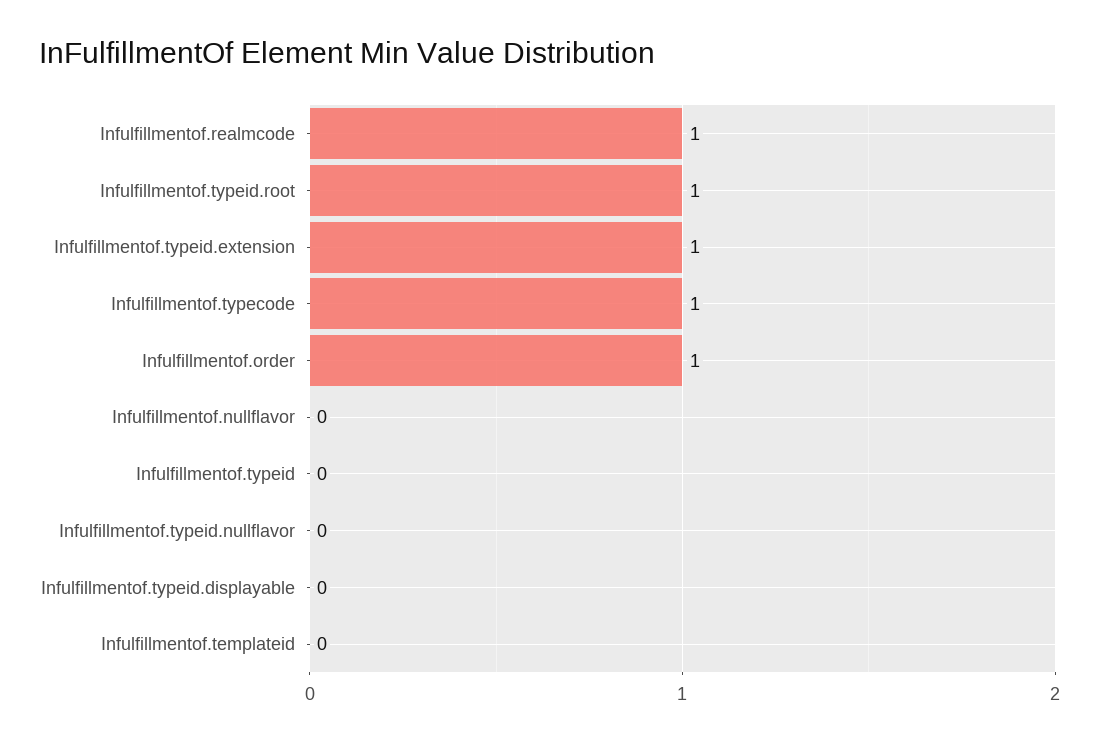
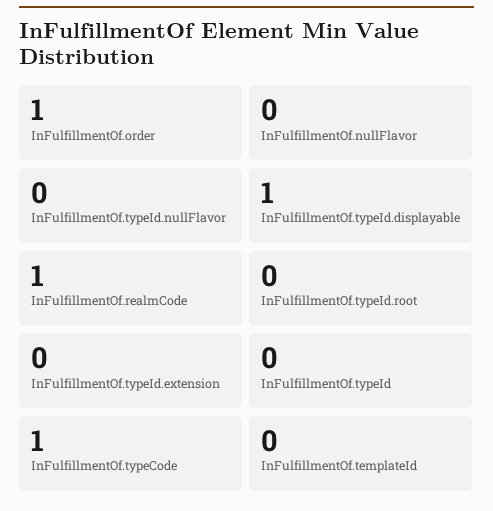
  {
    "Infulfillmentof.realmcode": 1,
-   "Infulfillmentof.typeid.root": 1,
+   "Infulfillmentof.typeid.root": 0,
-   "Infulfillmentof.typeid.extension": 1,
+   "Infulfillmentof.typeid.extension": 0,
    "Infulfillmentof.typecode": 1,
    "Infulfillmentof.order": 1,
    "Infulfillmentof.nullflavor": 0,
    "Infulfillmentof.typeid": 0,
    "Infulfillmentof.typeid.nullflavor": 0,
-   "Infulfillmentof.typeid.displayable": 0,
+   "Infulfillmentof.typeid.displayable": 1,
    "Infulfillmentof.templateid": 0
  }

